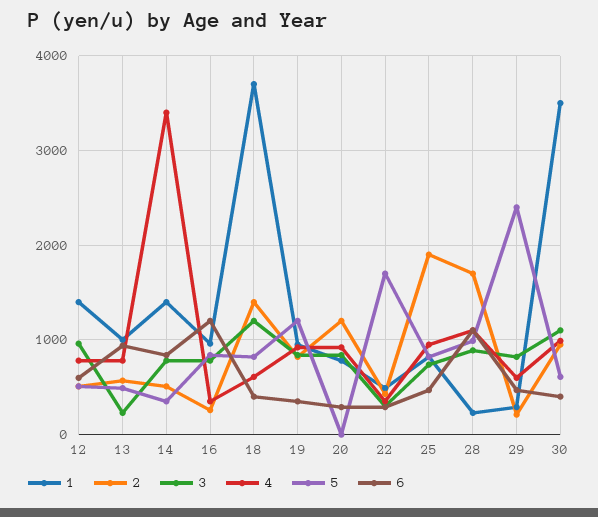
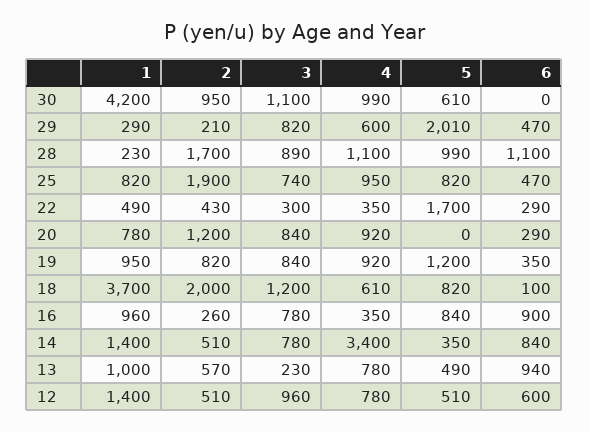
  {
    "1": {
      "12": 1400,
      "13": 1000,
      "14": 1400,
      "16": 960,
      "18": 3700,
      "19": 950,
      "20": 780,
      "22": 490,
      "25": 820,
      "28": 230,
      "29": 290,
-     "30": 3500
+     "30": 4200
    },
    "2": {
      "12": 510,
      "13": 570,
      "14": 510,
      "16": 260,
-     "18": 1400,
+     "18": 2000,
      "19": 820,
      "20": 1200,
      "22": 430,
      "25": 1900,
      "28": 1700,
      "29": 210,
      "30": 950
    },
    "3": {
      "12": 960,
      "13": 230,
      "14": 780,
      "16": 780,
      "18": 1200,
      "19": 840,
      "20": 840,
      "22": 300,
      "25": 740,
      "28": 890,
      "29": 820,
      "30": 1100
    },
    "4": {
      "12": 780,
      "13": 780,
      "14": 3400,
      "16": 350,
      "18": 610,
      "19": 920,
      "20": 920,
      "22": 350,
      "25": 950,
      "28": 1100,
      "29": 600,
      "30": 990
    },
    "5": {
      "12": 510,
      "13": 490,
      "14": 350,
      "16": 840,
      "18": 820,
      "19": 1200,
      "20": 0,
      "22": 1700,
      "25": 820,
      "28": 990,
-     "29": 2400,
+     "29": 2010,
      "30": 610
    },
    "6": {
      "12": 600,
      "13": 940,
      "14": 840,
-     "16": 1200,
+     "16": 900,
-     "18": 400,
+     "18": 100,
      "19": 350,
      "20": 290,
      "22": 290,
      "25": 470,
      "28": 1100,
      "29": 470,
-     "30": 400
+     "30": 0
    }
  }

